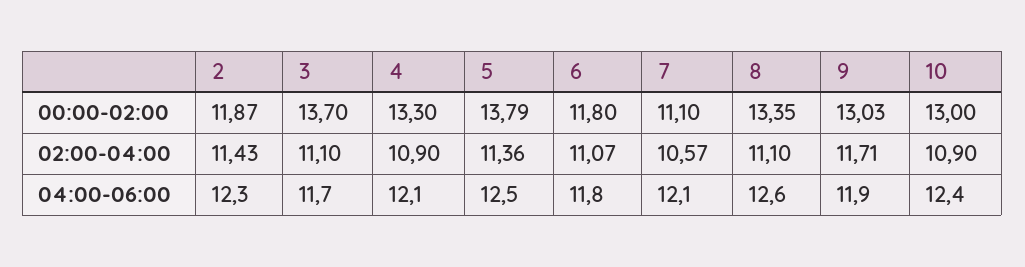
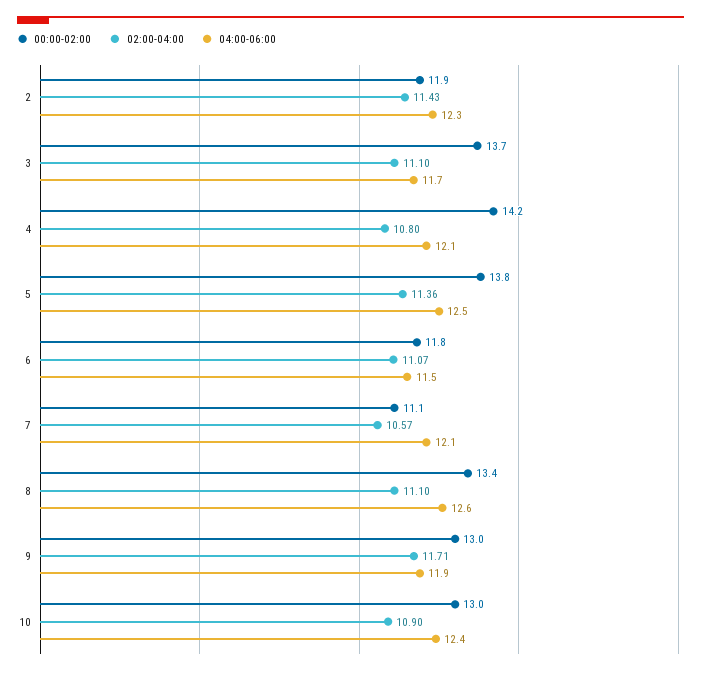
  {
    "00:00-02:00": {
      "2": 11.87,
      "3": 13.7,
-     "4": 13.3,
+     "4": 14.2,
      "5": 13.79,
      "6": 11.8,
      "7": 11.1,
      "8": 13.35,
      "9": 13.03,
      "10": 13
    },
    "02:00-04:00": {
      "2": 11.43,
      "3": 11.1,
-     "4": 10.9,
+     "4": 10.8,
      "5": 11.36,
      "6": 11.07,
      "7": 10.57,
      "8": 11.1,
      "9": 11.71,
      "10": 10.9
    },
    "04:00-06:00": {
      "2": 12.3,
      "3": 11.7,
      "4": 12.1,
      "5": 12.5,
-     "6": 11.8,
+     "6": 11.5,
      "7": 12.1,
      "8": 12.6,
      "9": 11.9,
      "10": 12.4
    }
  }

